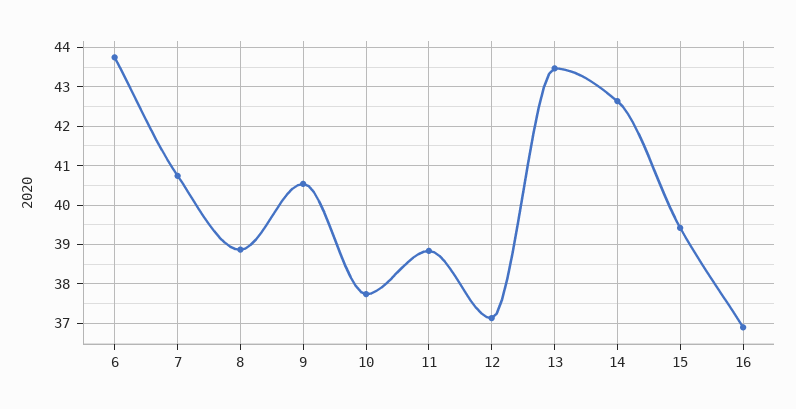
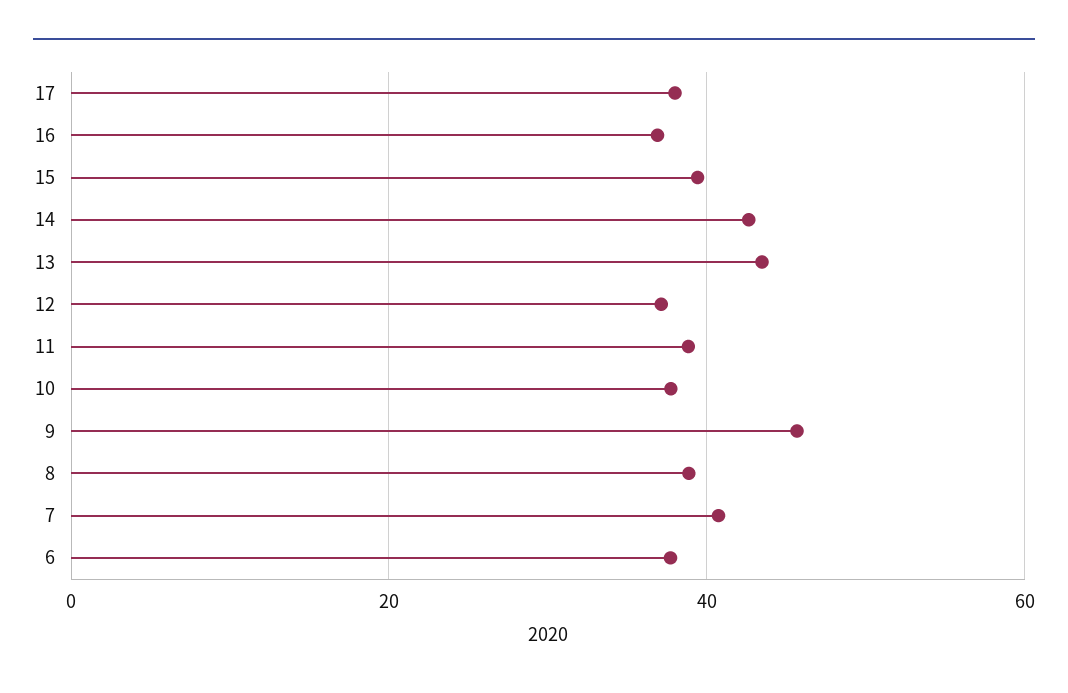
  {
-   "6": 43.8,
+   "6": 38,
    "7": 40.8,
    "8": 38.8,
-   "9": 40.6,
+   "9": 46,
    "10": 37.8,
    "11": 38.8,
    "12": 37.2,
    "13": 43.4,
    "14": 42.6,
    "15": 39.4,
-   "16": 37
+   "16": 37,
+   "17": 38
  }

